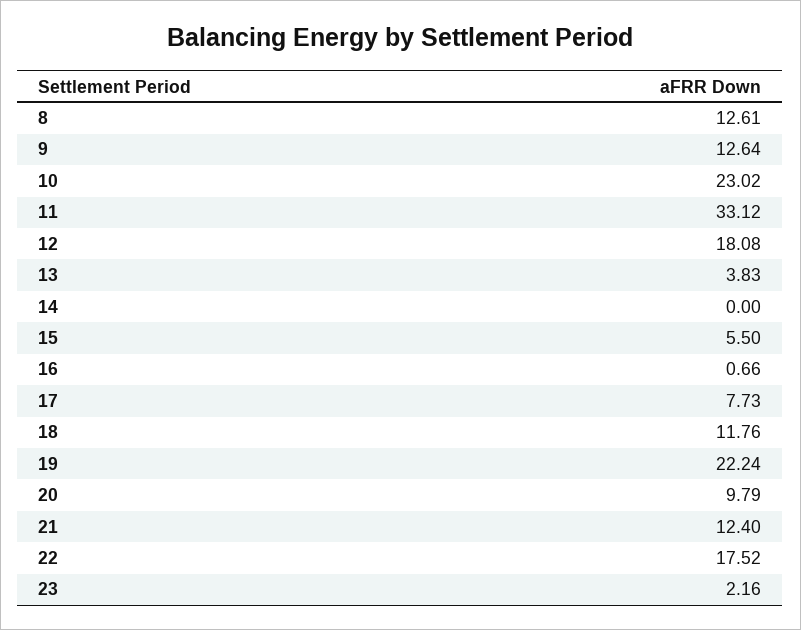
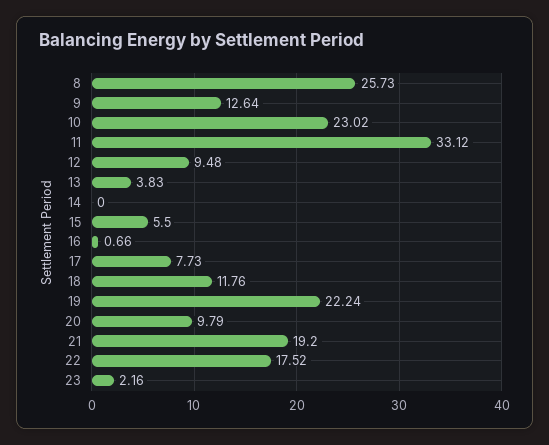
  {
-   "8": 12.61,
+   "8": 25.73,
    "9": 12.64,
    "10": 23.02,
    "11": 33.12,
-   "12": 18.08,
+   "12": 9.48,
    "13": 3.83,
    "14": 0,
    "15": 5.5,
    "16": 0.66,
    "17": 7.73,
    "18": 11.76,
    "19": 22.24,
    "20": 9.79,
-   "21": 12.4,
+   "21": 19.2,
    "22": 17.52,
    "23": 2.16
  }

